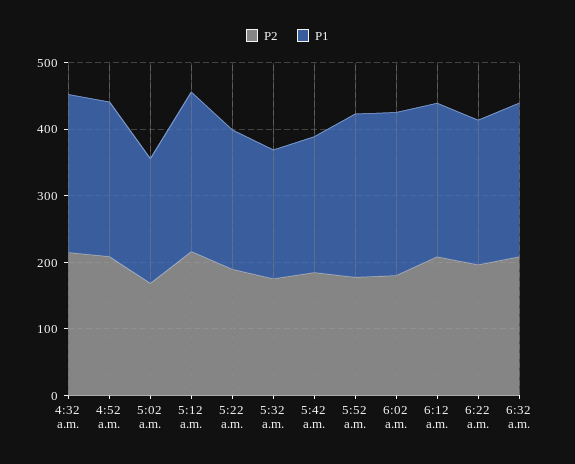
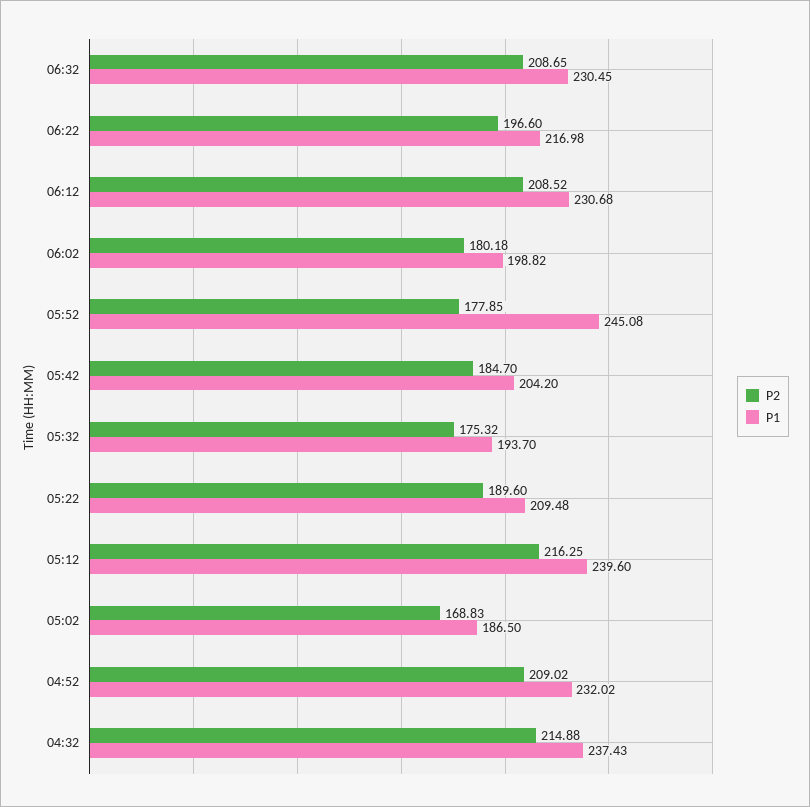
  {
    "P2": {
      "4:32 a.m.": 214.88,
      "4:52 a.m.": 209.02,
      "5:02 a.m.": 168.83,
      "5:12 a.m.": 216.25,
      "5:22 a.m.": 189.6,
      "5:32 a.m.": 175.32,
      "5:42 a.m.": 184.7,
      "5:52 a.m.": 177.85,
      "6:02 a.m.": 180.18,
      "6:12 a.m.": 208.52,
      "6:22 a.m.": 196.6,
      "6:32 a.m.": 208.65
    },
    "P1": {
      "4:32 a.m.": 237.43,
      "4:52 a.m.": 232.02,
      "5:02 a.m.": 186.5,
      "5:12 a.m.": 239.6,
      "5:22 a.m.": 209.48,
      "5:32 a.m.": 193.7,
      "5:42 a.m.": 204.2,
      "5:52 a.m.": 245.08,
-     "6:02 a.m.": 240,
+     "6:02 a.m.": 198.82,
      "6:12 a.m.": 230.68,
      "6:22 a.m.": 216.98,
      "6:32 a.m.": 230.45
    }
  }

